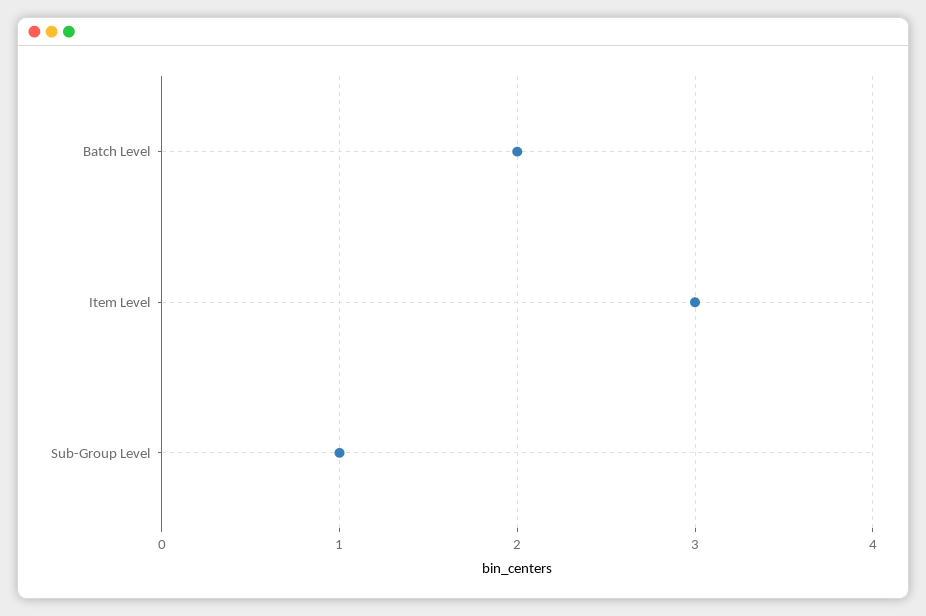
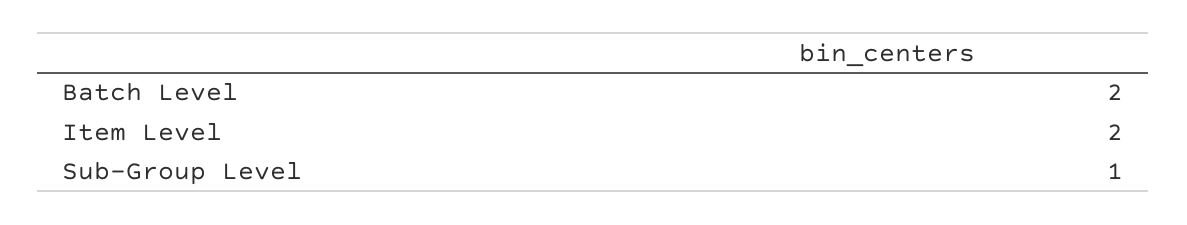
  {
    "Batch Level": 2,
-   "Item Level": 3,
+   "Item Level": 2,
    "Sub-Group Level": 1
  }

